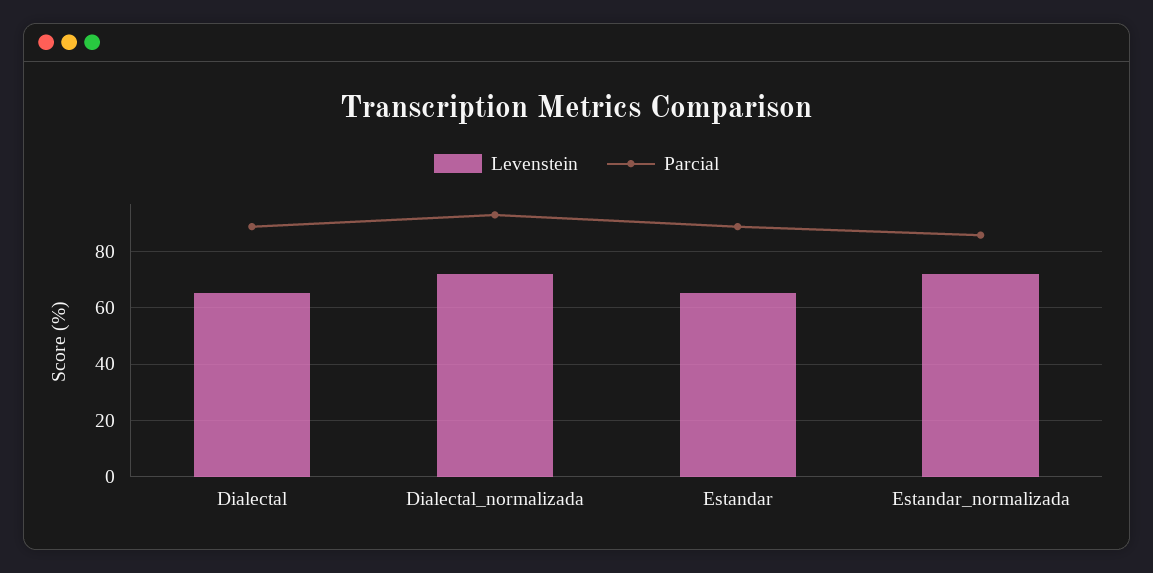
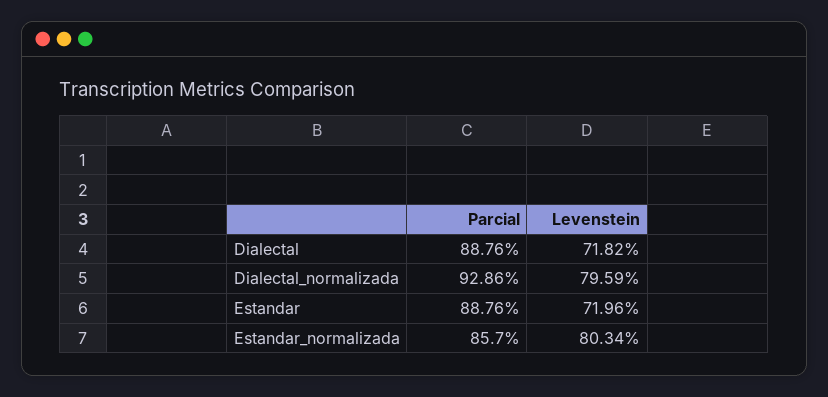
  {
    "Levenstein": {
-     "Dialectal": 65,
+     "Dialectal": 71.82,
-     "Dialectal_normalizada": 72.5,
+     "Dialectal_normalizada": 79.59,
-     "Estandar": 65,
+     "Estandar": 71.96,
-     "Estandar_normalizada": 72.5
+     "Estandar_normalizada": 80.34
    },
    "Parcial": {
      "Dialectal": 88.76,
      "Dialectal_normalizada": 92.86,
      "Estandar": 88.76,
      "Estandar_normalizada": 85.7
    }
  }

